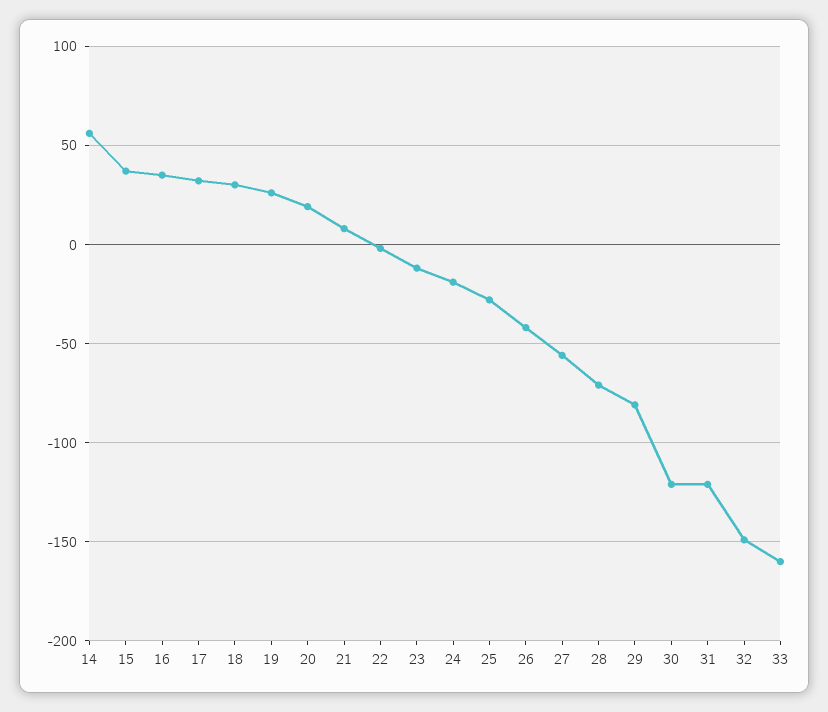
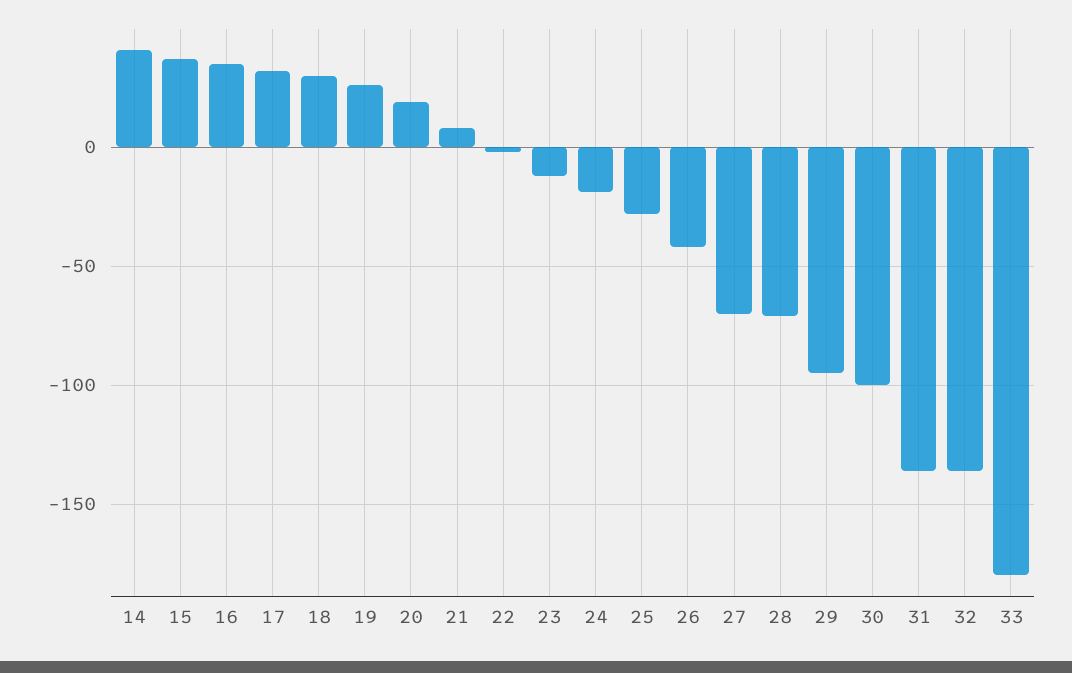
  {
-   "14": 55,
+   "14": 40,
    "15": 35,
    "16": 35,
    "17": 30,
    "18": 30,
    "19": 25,
    "20": 20,
    "21": 10,
    "22": 0,
    "23": -10,
    "24": -20,
    "25": -30,
    "26": -40,
-   "27": -55,
+   "27": -70,
    "28": -70,
-   "29": -80,
+   "29": -95,
-   "30": -120,
+   "30": -100,
-   "31": -120,
+   "31": -135,
-   "32": -150,
+   "32": -135,
-   "33": -160
+   "33": -180
  }

